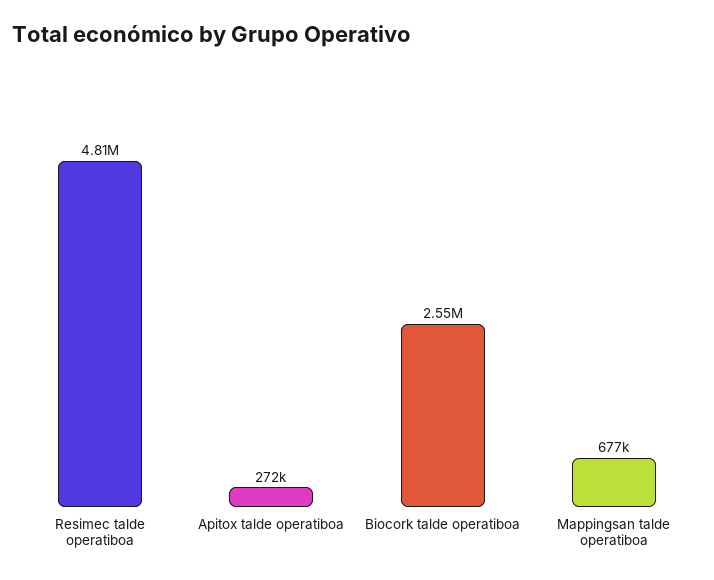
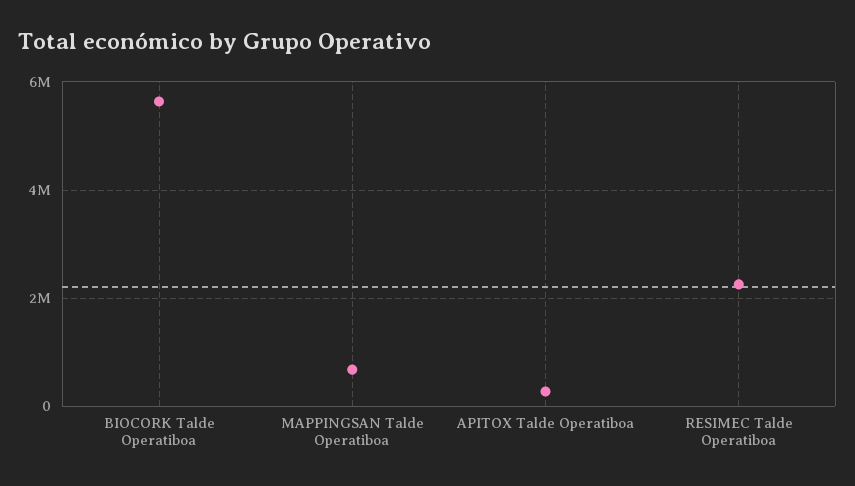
  {
-   "Resimec talde operatiboa": 4810000,
+   "Resimec talde operatiboa": 2200000,
    "Apitox talde operatiboa": 272000,
-   "Biocork talde operatiboa": 2550000,
+   "Biocork talde operatiboa": 5600000,
    "Mappingsan talde operatiboa": 677000
  }

